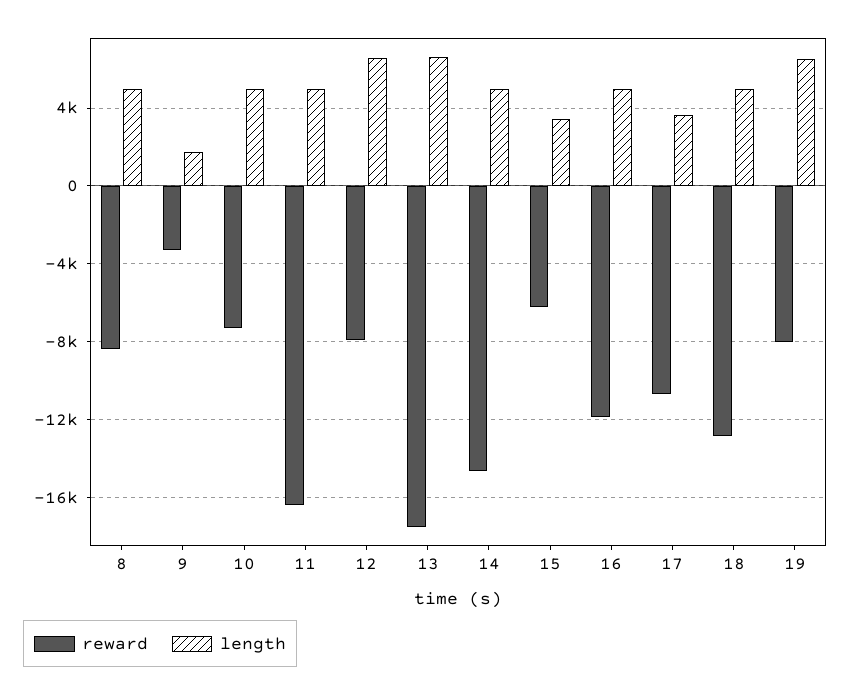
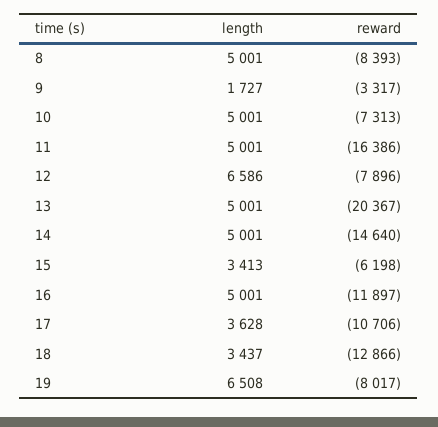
  {
    "reward": {
      "8": -8393,
      "9": -3317,
      "10": -7313,
      "11": -16386,
      "12": -7896,
-     "13": -17500,
+     "13": -20367,
      "14": -14640,
      "15": -6198,
      "16": -11897,
      "17": -10706,
      "18": -12866,
      "19": -8017
    },
    "length": {
      "8": 5001,
      "9": 1727,
      "10": 5001,
      "11": 5001,
      "12": 6586,
-     "13": 6500,
+     "13": 5001,
      "14": 5001,
      "15": 3413,
      "16": 5001,
      "17": 3628,
-     "18": 5000,
+     "18": 3437,
      "19": 6508
    }
  }

